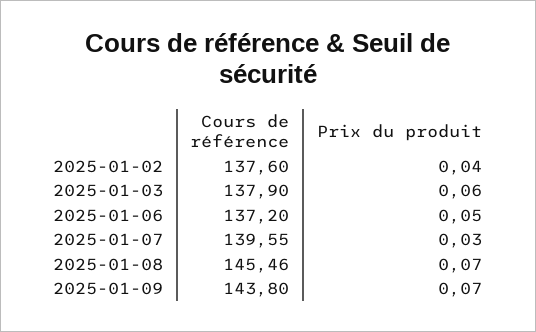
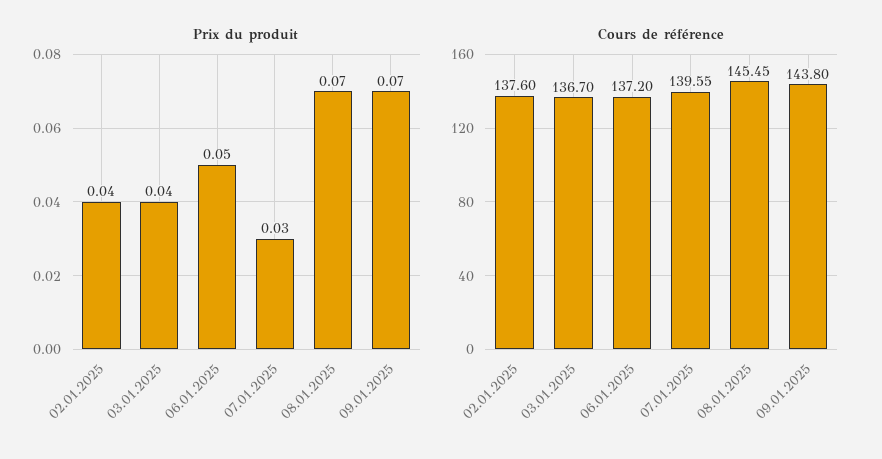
  {
    "Cours de référence": {
      "2025-01-02": 137.6,
-     "2025-01-03": 137.9,
+     "2025-01-03": 136.7,
      "2025-01-06": 137.2,
      "2025-01-07": 139.55,
-     "2025-01-08": 145.46,
+     "2025-01-08": 145.45,
      "2025-01-09": 143.8
    },
    "Prix du produit": {
      "2025-01-02": 0.04,
-     "2025-01-03": 0.06,
+     "2025-01-03": 0.04,
      "2025-01-06": 0.05,
      "2025-01-07": 0.03,
      "2025-01-08": 0.07,
      "2025-01-09": 0.07
    }
  }

